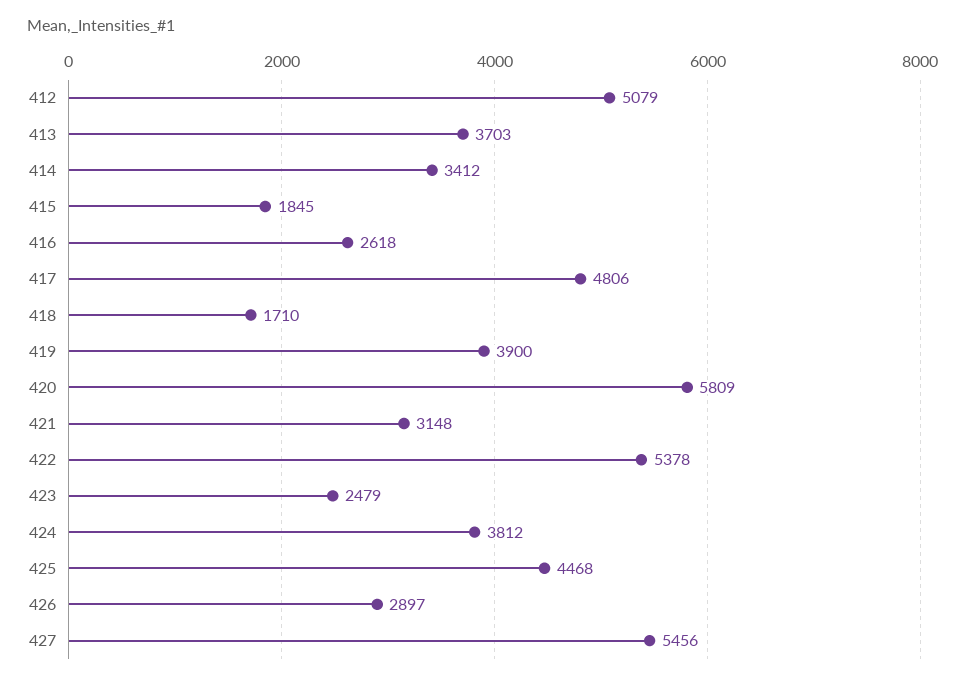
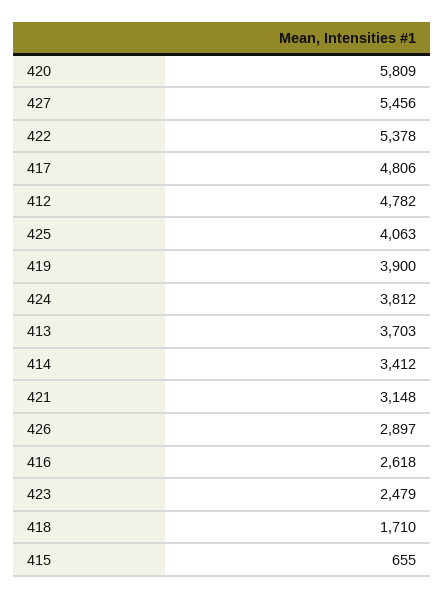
  {
-   "412": 5079,
+   "412": 4782,
    "413": 3703,
    "414": 3412,
-   "415": 1845,
+   "415": 655,
    "416": 2618,
    "417": 4806,
    "418": 1710,
    "419": 3900,
    "420": 5809,
    "421": 3148,
    "422": 5378,
    "423": 2479,
    "424": 3812,
-   "425": 4468,
+   "425": 4063,
    "426": 2897,
    "427": 5456
  }

